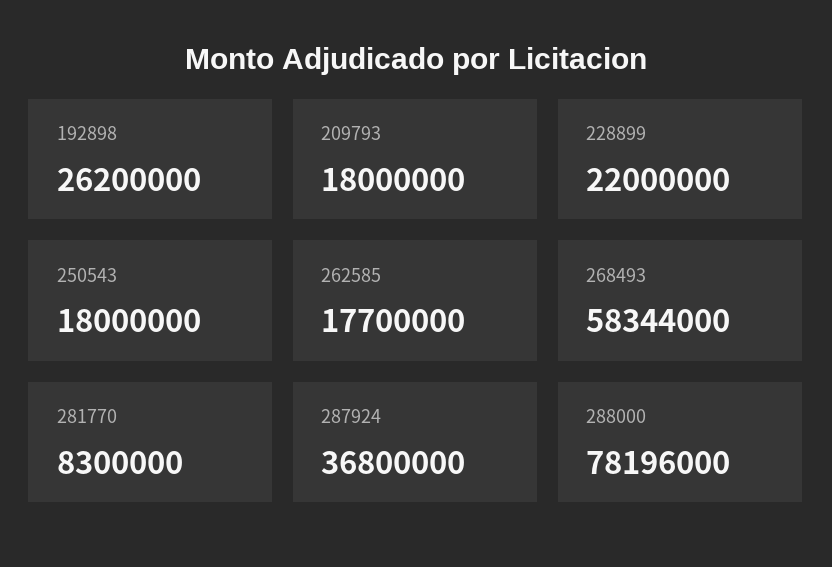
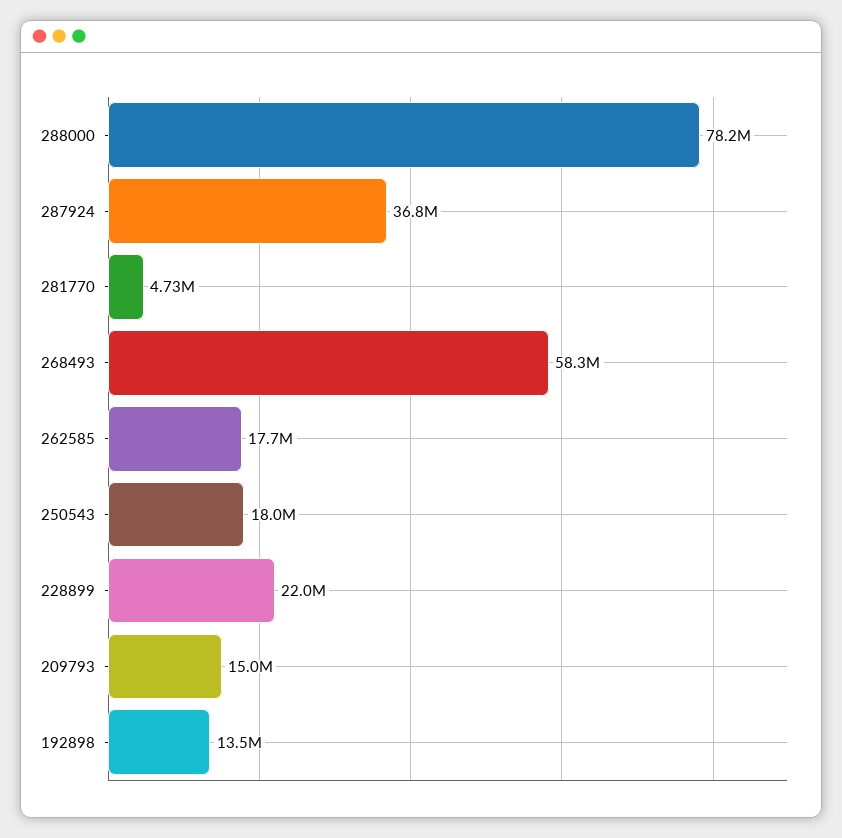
  {
-   "192898": 26200000,
+   "192898": 13500000,
-   "209793": 18000000,
+   "209793": 15000000,
    "228899": 22000000,
    "250543": 18000000,
    "262585": 17700000,
    "268493": 58344000,
-   "281770": 8300000,
+   "281770": 4730000,
    "287924": 36800000,
    "288000": 78196000
  }

